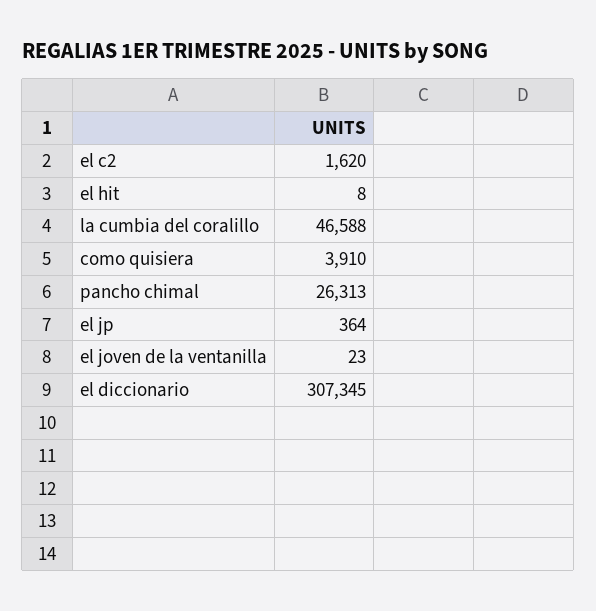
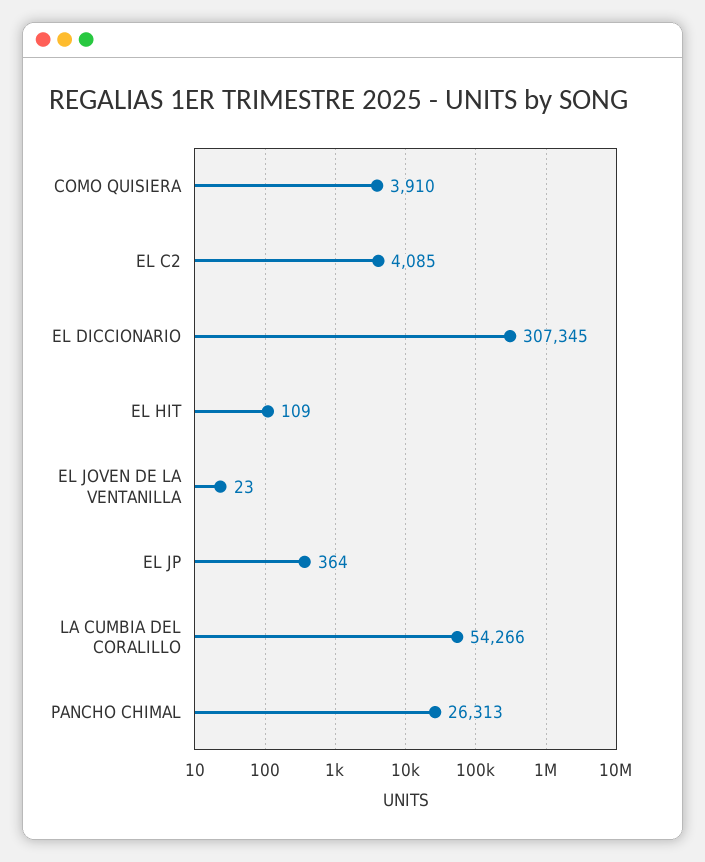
  {
-   "el c2": 1620,
+   "el c2": 4085,
-   "el hit": 8,
+   "el hit": 109,
-   "la cumbia del coralillo": 46588,
+   "la cumbia del coralillo": 54266,
    "como quisiera": 3910,
    "pancho chimal": 26313,
    "el jp": 364,
    "el joven de la ventanilla": 23,
    "el diccionario": 307345
  }

